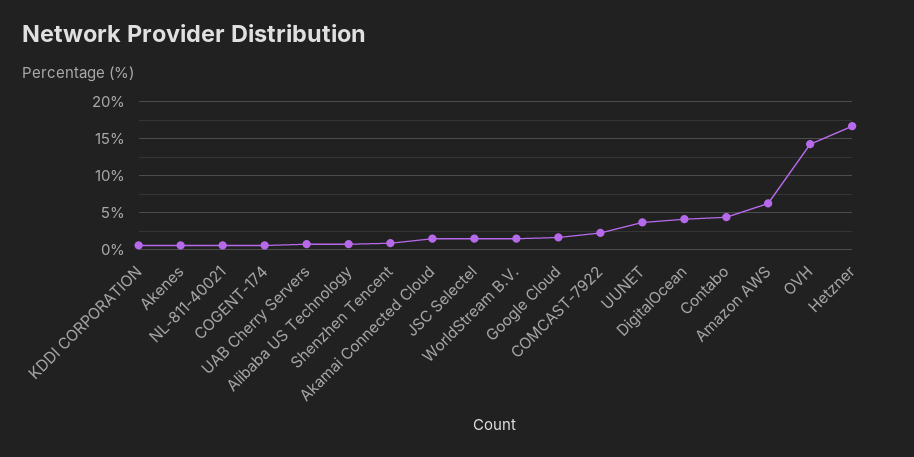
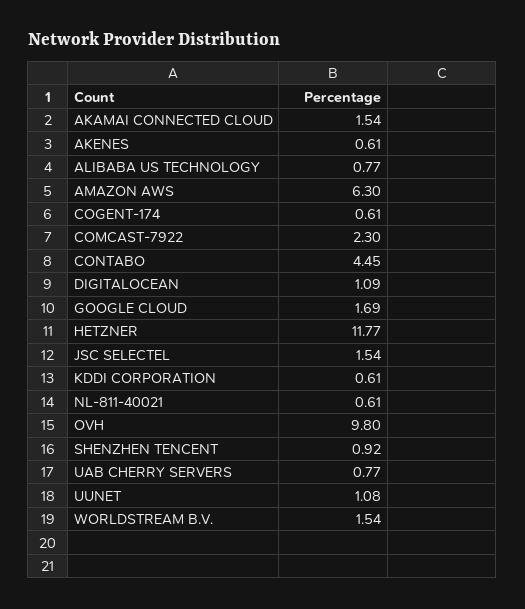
  {
    "KDDI CORPORATION": 0.61,
    "Akenes": 0.61,
    "NL-811-40021": 0.61,
    "COGENT-174": 0.61,
    "UAB Cherry Servers": 0.77,
    "Alibaba US Technology": 0.77,
    "Shenzhen Tencent": 0.92,
    "Akamai Connected Cloud": 1.54,
    "JSC Selectel": 1.54,
    "WorldStream B.V.": 1.54,
    "Google Cloud": 1.69,
    "COMCAST-7922": 2.3,
-   "UUNET": 4,
+   "UUNET": 1.08,
-   "DigitalOcean": 4,
+   "DigitalOcean": 1.09,
    "Contabo": 4.45,
    "Amazon AWS": 6.3,
-   "OVH": 14,
+   "OVH": 9.8,
-   "Hetzner": 17
+   "Hetzner": 11.77
  }

